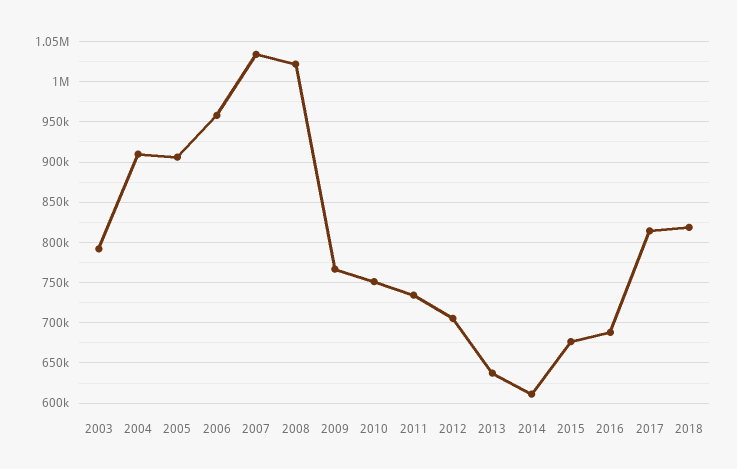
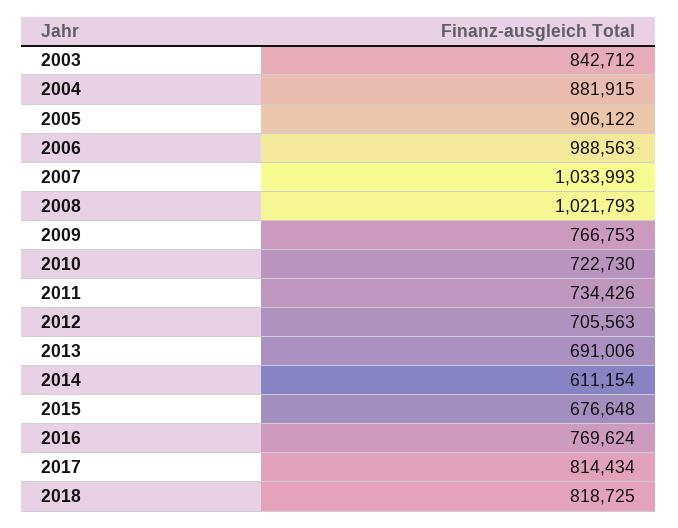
  {
-   "2003": 790000,
+   "2003": 842712,
-   "2004": 910000,
+   "2004": 881915,
    "2005": 906122,
-   "2006": 960000,
+   "2006": 988563,
    "2007": 1033993,
    "2008": 1021793,
    "2009": 766753,
-   "2010": 750000,
+   "2010": 722730,
    "2011": 734426,
    "2012": 705563,
-   "2013": 640000,
+   "2013": 691006,
    "2014": 611154,
    "2015": 676648,
-   "2016": 690000,
+   "2016": 769624,
    "2017": 814434,
    "2018": 818725
  }

